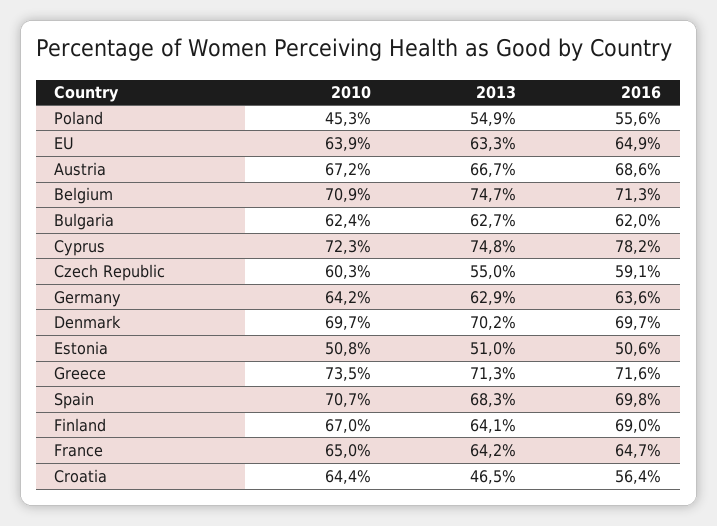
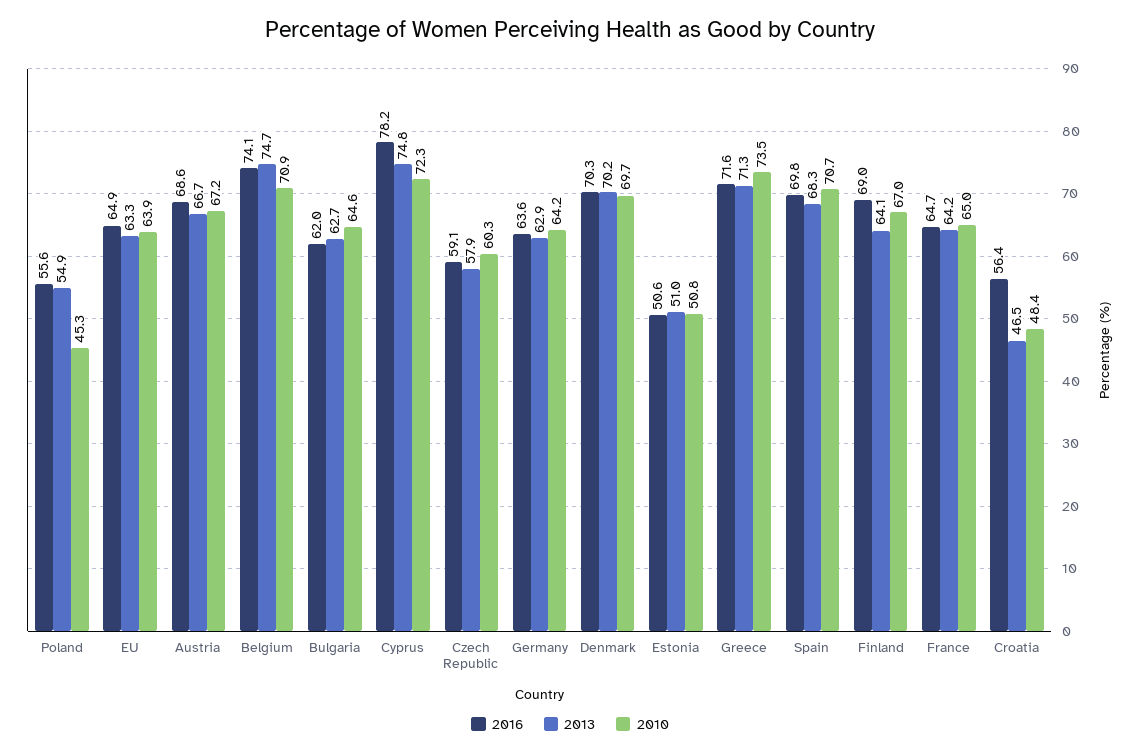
  {
    "2010": {
      "Poland": 45.3,
      "EU": 63.9,
      "Austria": 67.2,
      "Belgium": 70.9,
-     "Bulgaria": 62.4,
+     "Bulgaria": 64.6,
      "Cyprus": 72.3,
      "Czech Republic": 60.3,
      "Germany": 64.2,
      "Denmark": 69.7,
      "Estonia": 50.8,
      "Greece": 73.5,
      "Spain": 70.7,
      "Finland": 67,
      "France": 65,
-     "Croatia": 64.4
+     "Croatia": 48.4
    },
    "2013": {
      "Poland": 54.9,
      "EU": 63.3,
      "Austria": 66.7,
      "Belgium": 74.7,
      "Bulgaria": 62.7,
      "Cyprus": 74.8,
-     "Czech Republic": 55,
+     "Czech Republic": 57.9,
      "Germany": 62.9,
      "Denmark": 70.2,
      "Estonia": 51,
      "Greece": 71.3,
      "Spain": 68.3,
      "Finland": 64.1,
      "France": 64.2,
      "Croatia": 46.5
    },
    "2016": {
      "Poland": 55.6,
      "EU": 64.9,
      "Austria": 68.6,
-     "Belgium": 71.3,
+     "Belgium": 74.1,
      "Bulgaria": 62,
      "Cyprus": 78.2,
      "Czech Republic": 59.1,
      "Germany": 63.6,
-     "Denmark": 69.7,
+     "Denmark": 70.3,
      "Estonia": 50.6,
      "Greece": 71.6,
      "Spain": 69.8,
      "Finland": 69,
      "France": 64.7,
      "Croatia": 56.4
    }
  }

